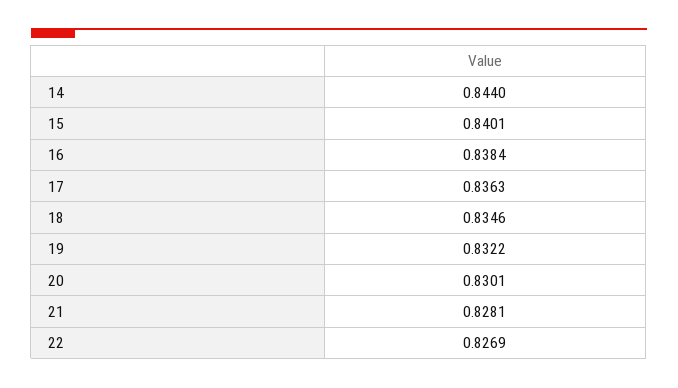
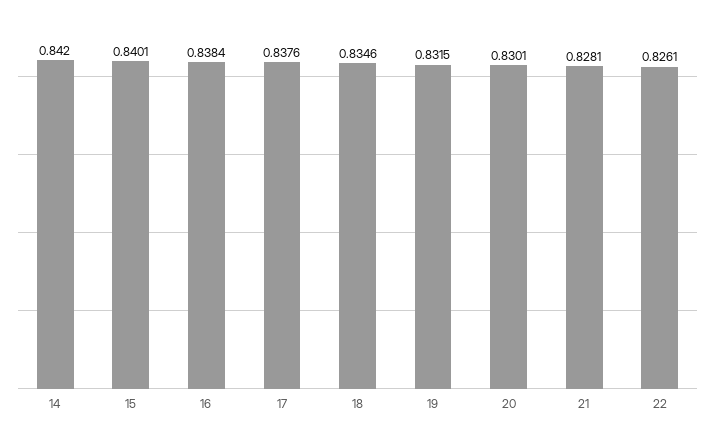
  {
-   "14": 0.844,
+   "14": 0.842,
    "15": 0.8401,
    "16": 0.8384,
-   "17": 0.8363,
+   "17": 0.8376,
    "18": 0.8346,
-   "19": 0.8322,
+   "19": 0.8315,
    "20": 0.8301,
    "21": 0.8281,
-   "22": 0.8269
+   "22": 0.8261
  }

